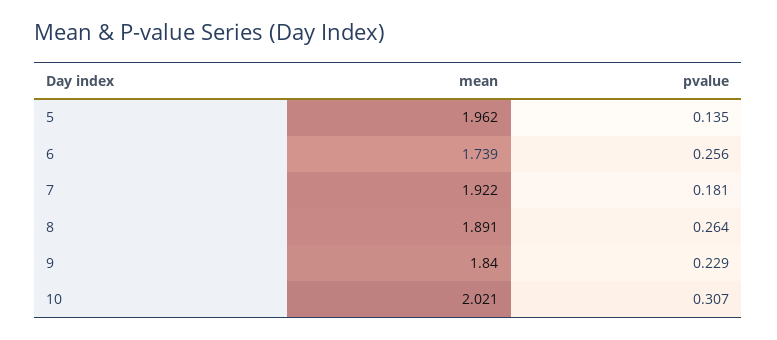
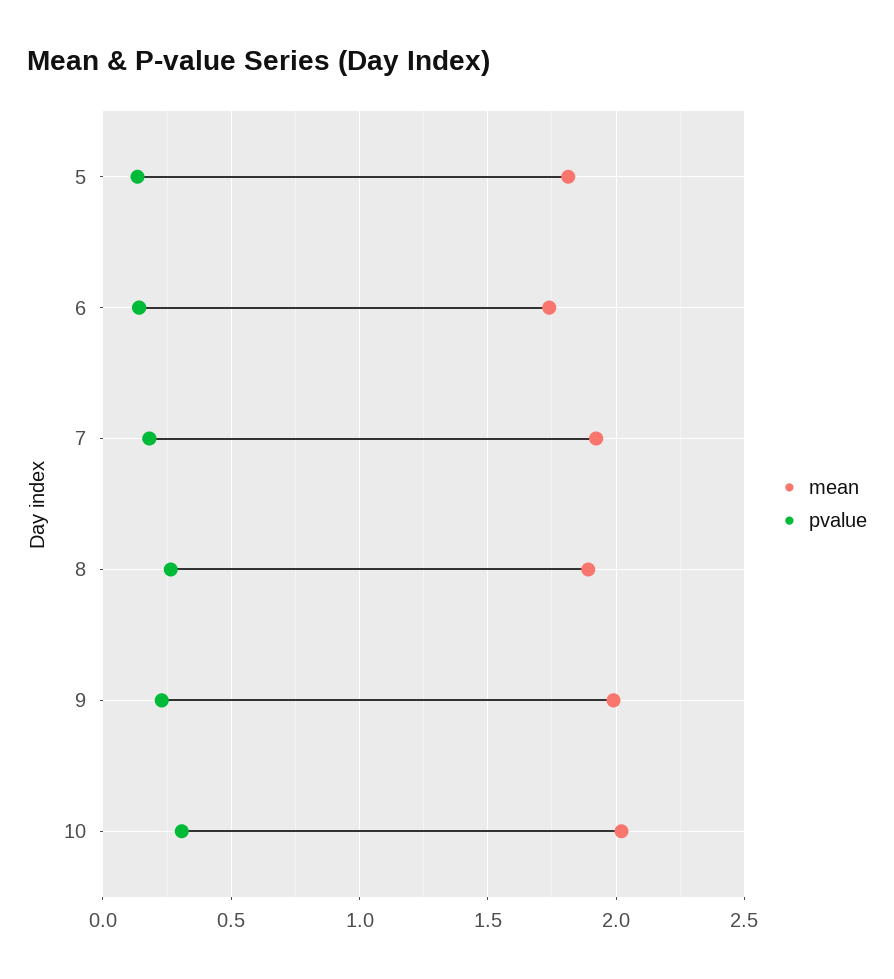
  {
    "mean": {
-     "5": 1.962,
+     "5": 1.8,
      "6": 1.739,
      "7": 1.922,
      "8": 1.891,
-     "9": 1.84,
+     "9": 2,
      "10": 2.021
    },
    "pvalue": {
      "5": 0.135,
-     "6": 0.256,
+     "6": 0.15,
      "7": 0.181,
      "8": 0.264,
      "9": 0.229,
      "10": 0.307
    }
  }

